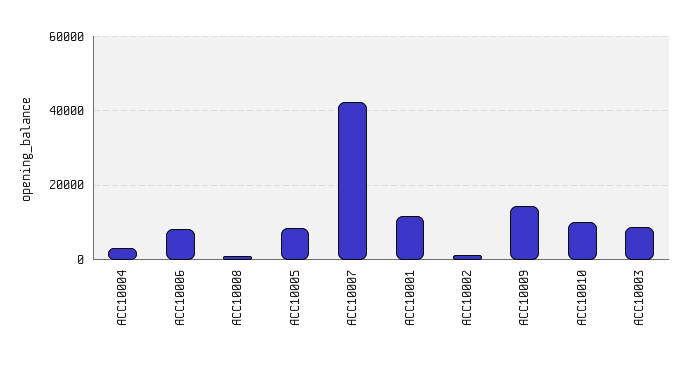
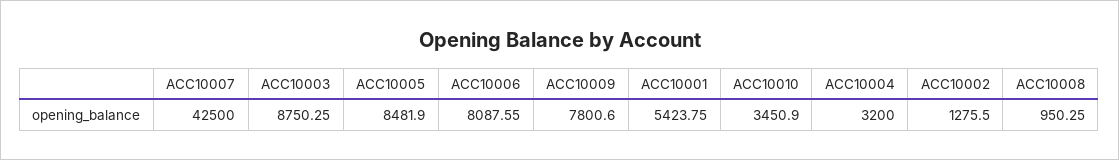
  {
    "ACC10004": 3200,
    "ACC10006": 8087.55,
    "ACC10008": 950.25,
    "ACC10005": 8481.9,
    "ACC10007": 42500,
-   "ACC10001": 12000,
+   "ACC10001": 5423.75,
    "ACC10002": 1275.5,
-   "ACC10009": 14000,
+   "ACC10009": 7800.6,
-   "ACC10010": 10000,
+   "ACC10010": 3450.9,
    "ACC10003": 8750.25
  }

